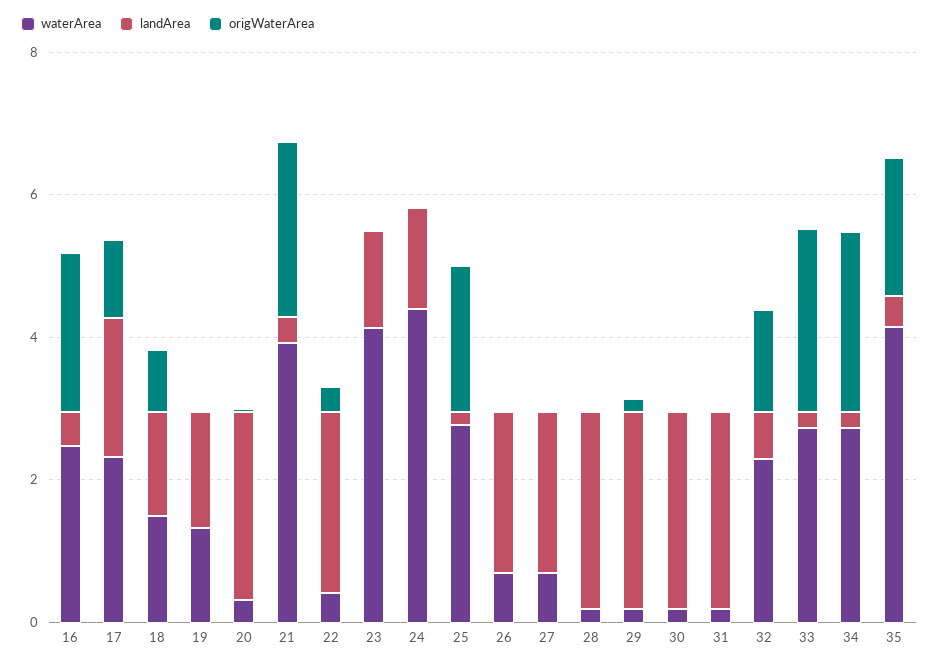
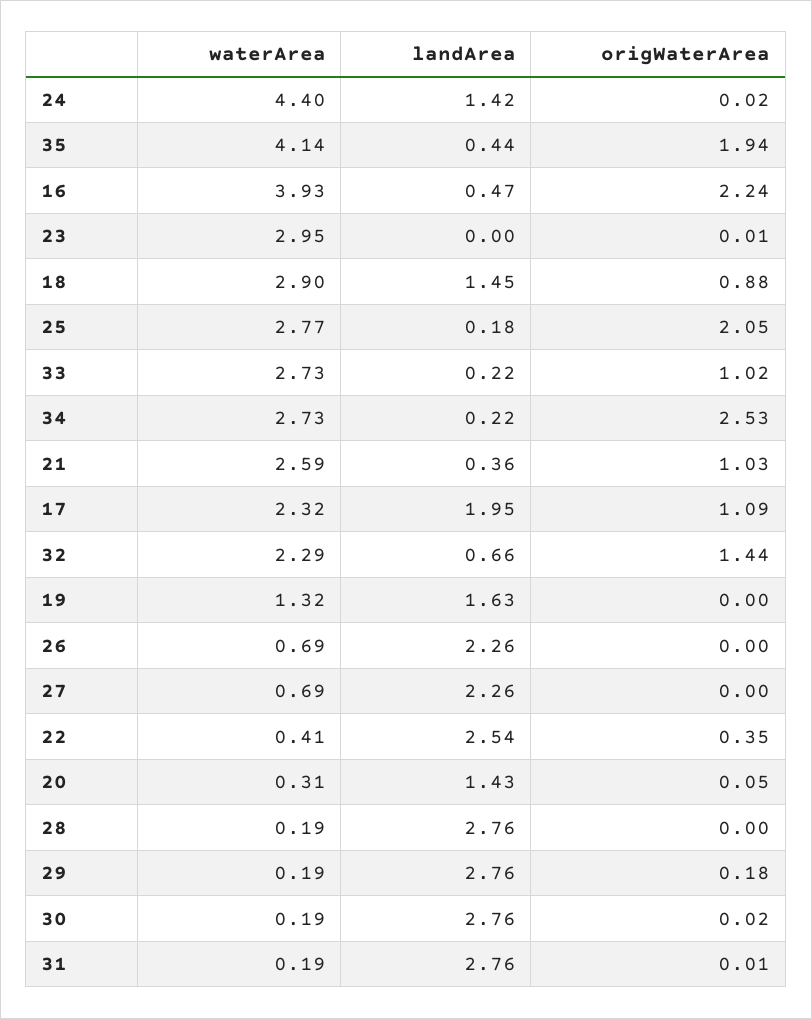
  {
    "waterArea": {
-     "16": 2.5,
+     "16": 3.93,
      "17": 2.32,
-     "18": 1.5,
+     "18": 2.9,
      "19": 1.32,
      "20": 0.31,
-     "21": 4,
+     "21": 2.59,
      "22": 0.41,
-     "23": 4,
+     "23": 2.95,
      "24": 4.4,
      "25": 2.77,
      "26": 0.69,
      "27": 0.69,
      "28": 0.19,
      "29": 0.19,
      "30": 0.19,
      "31": 0.19,
      "32": 2.29,
      "33": 2.73,
      "34": 2.73,
      "35": 4.14
    },
    "landArea": {
      "16": 0.47,
      "17": 1.95,
      "18": 1.45,
      "19": 1.63,
-     "20": 2.5,
+     "20": 1.43,
      "21": 0.36,
      "22": 2.54,
-     "23": 1.5,
+     "23": 0,
      "24": 1.42,
      "25": 0.18,
      "26": 2.26,
      "27": 2.26,
      "28": 2.76,
      "29": 2.76,
      "30": 2.76,
      "31": 2.76,
      "32": 0.66,
      "33": 0.22,
      "34": 0.22,
      "35": 0.44
    },
    "origWaterArea": {
      "16": 2.24,
      "17": 1.09,
      "18": 0.88,
      "19": 0,
      "20": 0.05,
-     "21": 2.5,
+     "21": 1.03,
      "22": 0.35,
      "23": 0.01,
      "24": 0.02,
      "25": 2.05,
      "26": 0,
      "27": 0,
      "28": 0,
      "29": 0.18,
      "30": 0.02,
      "31": 0.01,
      "32": 1.44,
-     "33": 2.5,
+     "33": 1.02,
      "34": 2.53,
      "35": 1.94
    }
  }

